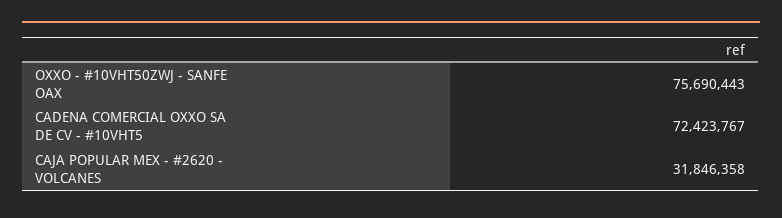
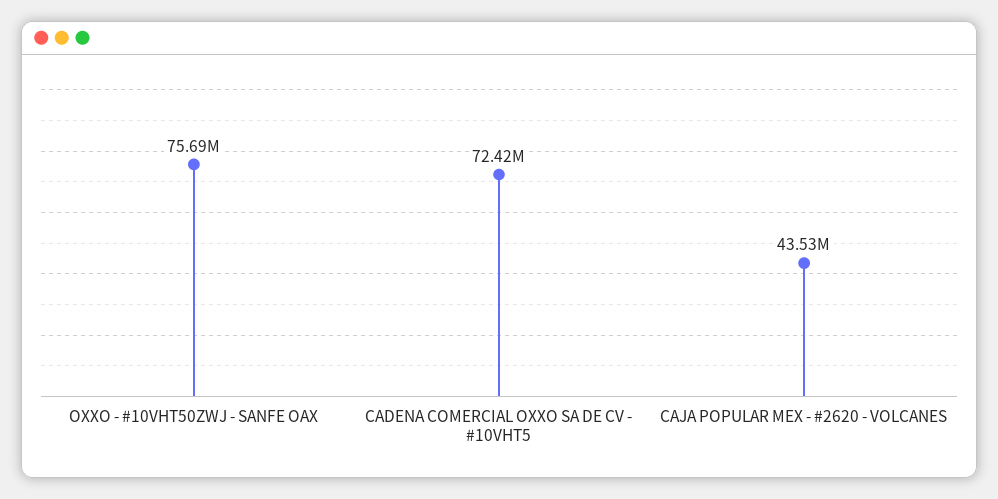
  {
    "OXXO - #10VHT50ZWJ - SANFE OAX": 75690443,
    "CADENA COMERCIAL OXXO SA DE CV - #10VHT5": 72423767,
-   "CAJA POPULAR MEX - #2620 - VOLCANES": 31846358
+   "CAJA POPULAR MEX - #2620 - VOLCANES": 43530000
  }

